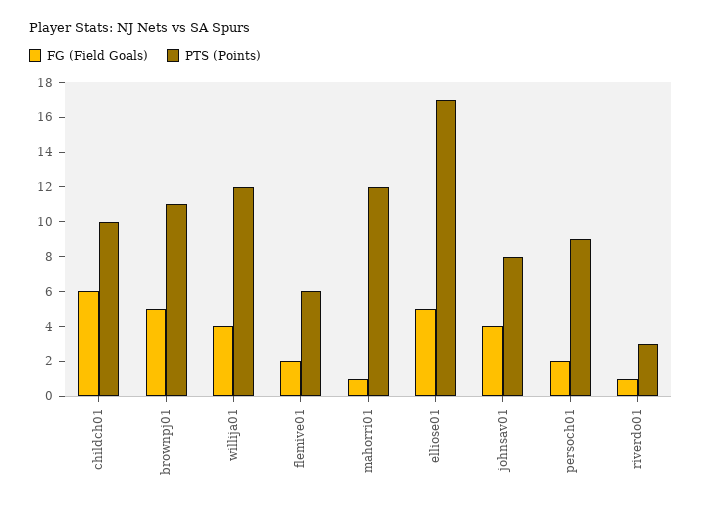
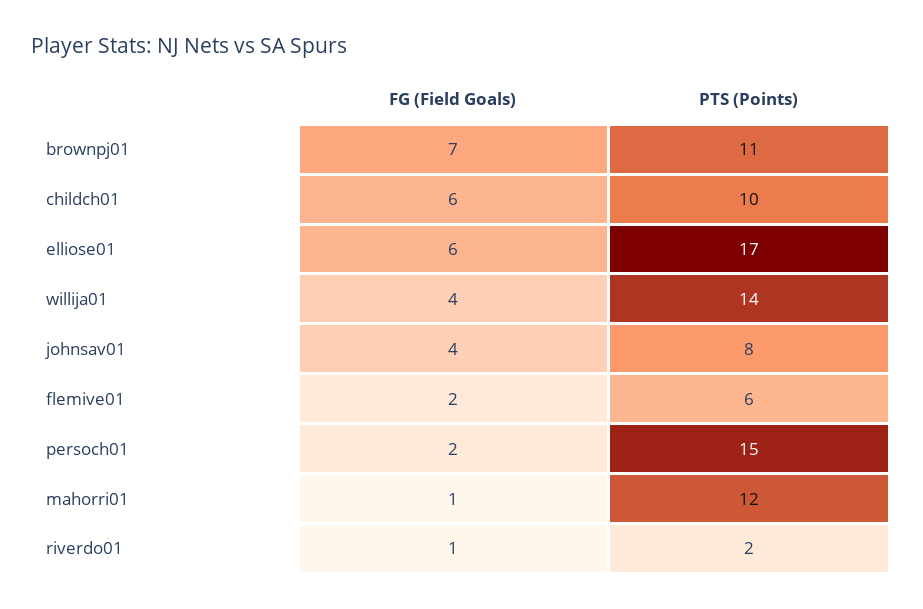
  {
    "FG (Field Goals)": {
      "childch01": 6,
-     "brownpj01": 5,
+     "brownpj01": 7,
      "willija01": 4,
      "flemive01": 2,
      "mahorri01": 1,
-     "elliose01": 5,
+     "elliose01": 6,
      "johnsav01": 4,
      "persoch01": 2,
      "riverdo01": 1
    },
    "PTS (Points)": {
      "childch01": 10,
      "brownpj01": 11,
-     "willija01": 12,
+     "willija01": 14,
      "flemive01": 6,
      "mahorri01": 12,
      "elliose01": 17,
      "johnsav01": 8,
-     "persoch01": 9,
+     "persoch01": 15,
-     "riverdo01": 3
+     "riverdo01": 2
    }
  }

